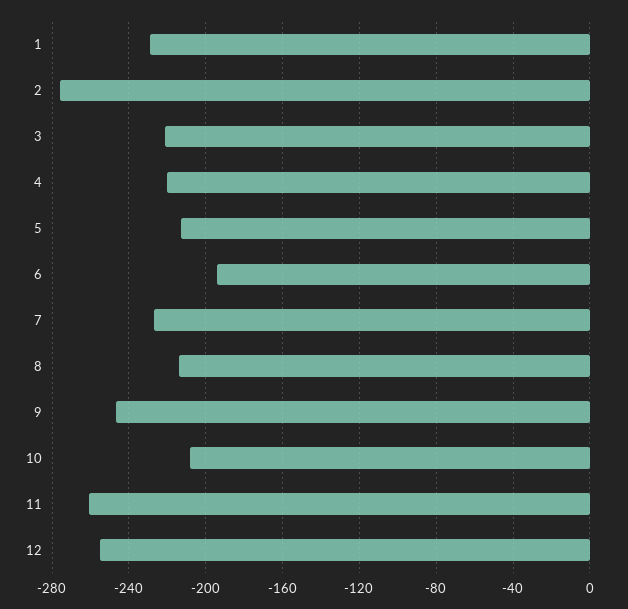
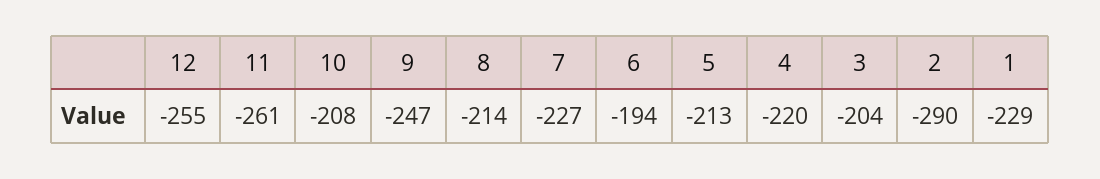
  {
    "1": -229,
-   "2": -275,
+   "2": -290,
-   "3": -220,
+   "3": -204,
    "4": -220,
    "5": -213,
    "6": -194,
    "7": -227,
    "8": -214,
    "9": -247,
    "10": -208,
    "11": -261,
    "12": -255
  }

